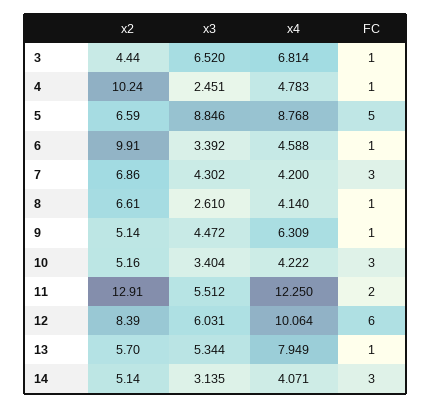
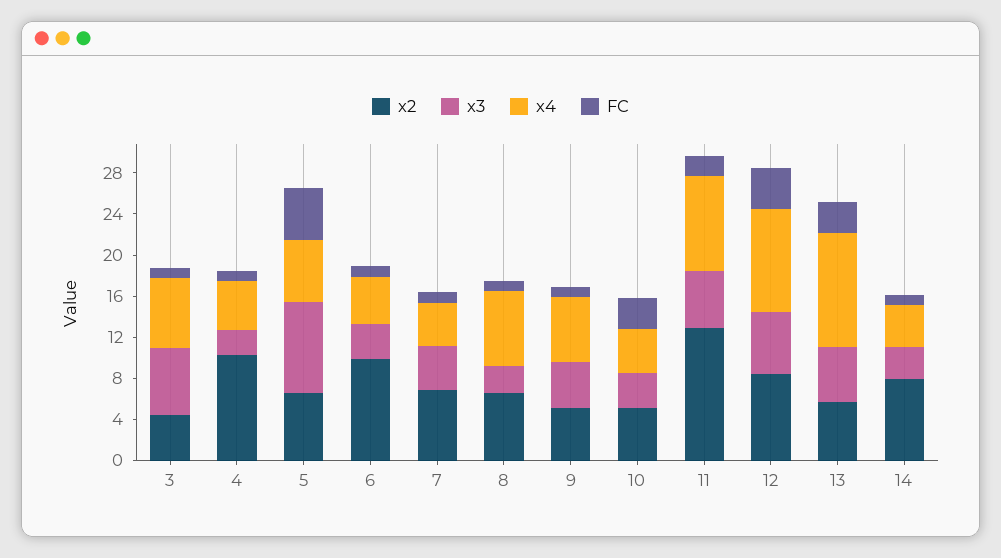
  {
    "x2": {
      "3": 4.44,
      "4": 10.24,
      "5": 6.59,
      "6": 9.91,
      "7": 6.86,
      "8": 6.61,
      "9": 5.14,
      "10": 5.16,
      "11": 12.91,
      "12": 8.39,
      "13": 5.7,
-     "14": 5.14
+     "14": 8
    },
    "x3": {
      "3": 6.52,
      "4": 2.451,
      "5": 8.846,
      "6": 3.392,
      "7": 4.302,
      "8": 2.61,
      "9": 4.472,
      "10": 3.404,
      "11": 5.512,
      "12": 6.031,
      "13": 5.344,
      "14": 3.135
    },
    "x4": {
      "3": 6.814,
      "4": 4.783,
-     "5": 8.768,
+     "5": 6,
      "6": 4.588,
      "7": 4.2,
-     "8": 4.14,
+     "8": 7,
      "9": 6.309,
      "10": 4.222,
-     "11": 12.25,
+     "11": 9,
      "12": 10.064,
-     "13": 7.949,
+     "13": 11,
      "14": 4.071
    },
    "FC": {
      "3": 1,
      "4": 1,
      "5": 5,
      "6": 1,
-     "7": 3,
+     "7": 1,
      "8": 1,
      "9": 1,
      "10": 3,
      "11": 2,
-     "12": 6,
+     "12": 4,
-     "13": 1,
+     "13": 3,
-     "14": 3
+     "14": 1
    }
  }

